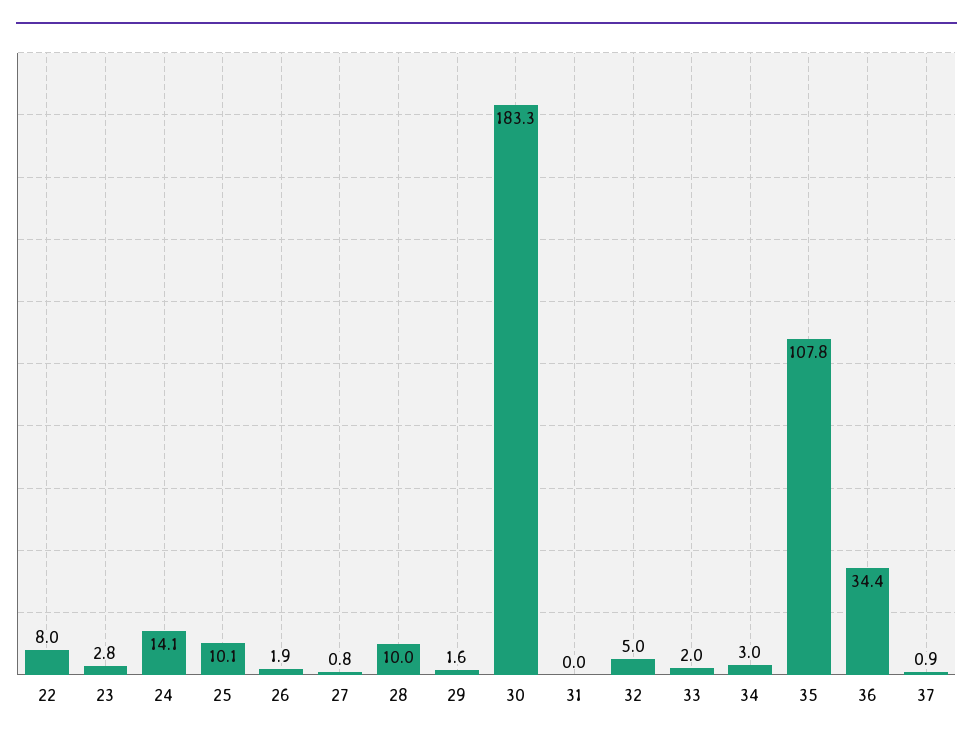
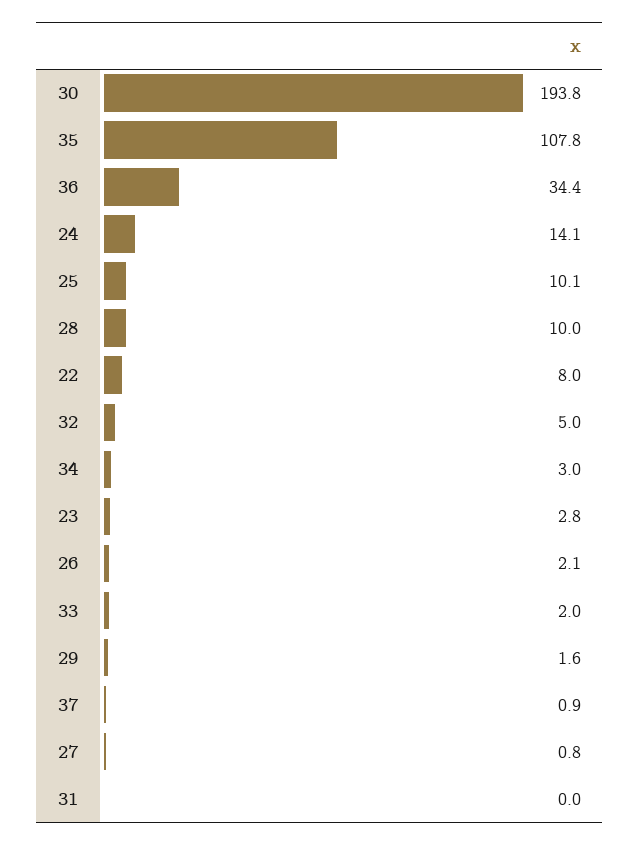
  {
    "22": 8,
    "23": 2.8,
    "24": 14.1,
    "25": 10.1,
-   "26": 1.9,
+   "26": 2.1,
    "27": 0.8,
    "28": 10,
    "29": 1.6,
-   "30": 183.3,
+   "30": 193.8,
    "31": 0,
    "32": 5,
    "33": 2,
    "34": 3,
    "35": 107.8,
    "36": 34.4,
    "37": 0.9
  }

